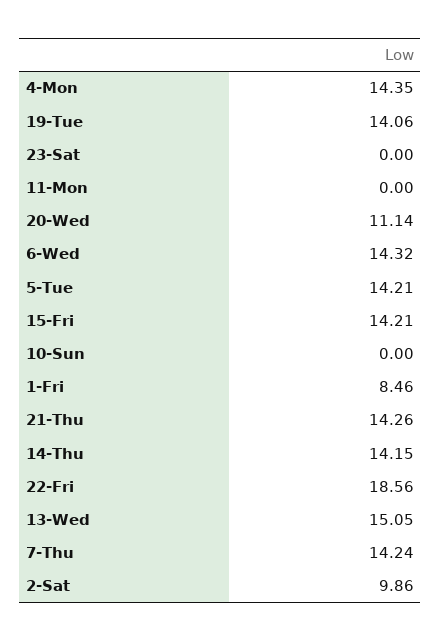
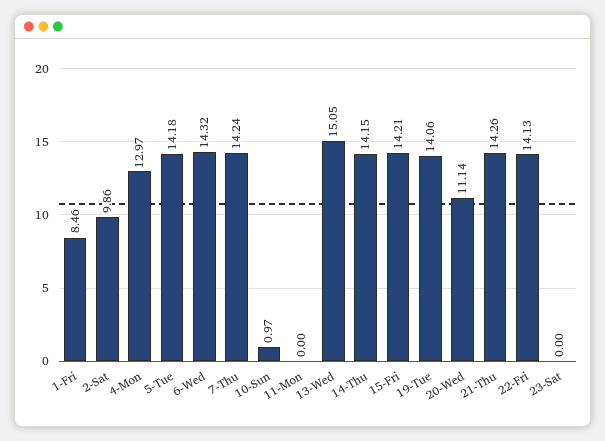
  {
-   "4-Mon": 14.35,
+   "4-Mon": 12.97,
    "19-Tue": 14.06,
    "23-Sat": 0,
    "11-Mon": 0,
    "20-Wed": 11.14,
    "6-Wed": 14.32,
-   "5-Tue": 14.21,
+   "5-Tue": 14.18,
    "15-Fri": 14.21,
-   "10-Sun": 0,
+   "10-Sun": 0.97,
    "1-Fri": 8.46,
    "21-Thu": 14.26,
    "14-Thu": 14.15,
-   "22-Fri": 18.56,
+   "22-Fri": 14.13,
    "13-Wed": 15.05,
    "7-Thu": 14.24,
    "2-Sat": 9.86
  }

